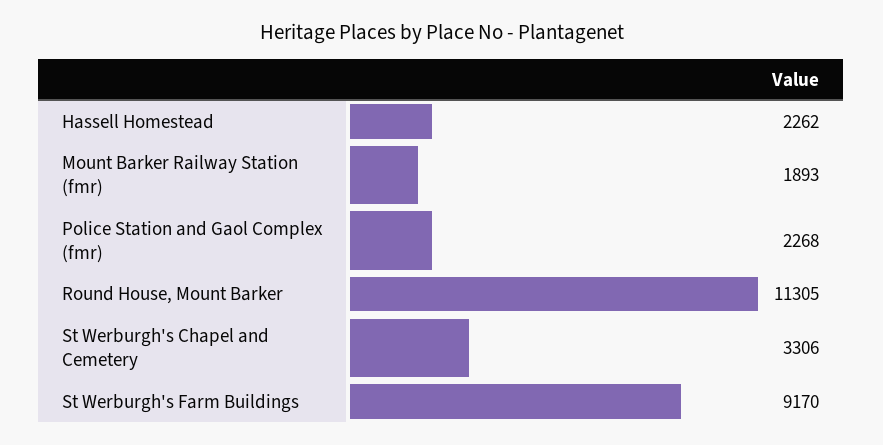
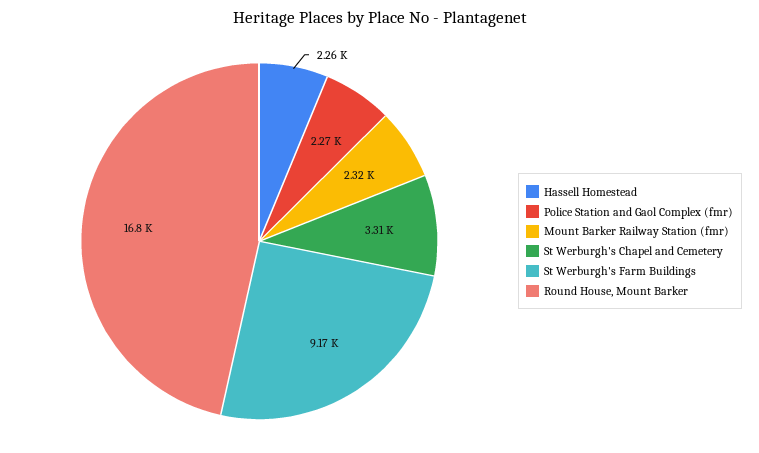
  {
    "Hassell Homestead": 2262,
-   "Mount Barker Railway Station (fmr)": 1893,
+   "Mount Barker Railway Station (fmr)": 2320,
    "Police Station and Gaol Complex (fmr)": 2268,
-   "Round House, Mount Barker": 11305,
+   "Round House, Mount Barker": 16800,
    "St Werburgh's Chapel and Cemetery": 3306,
    "St Werburgh's Farm Buildings": 9170
  }

